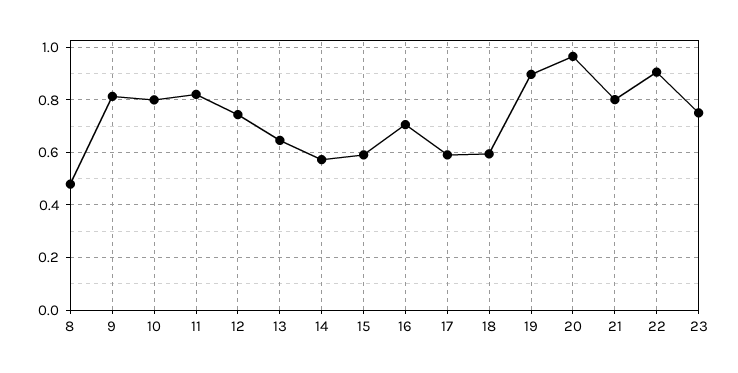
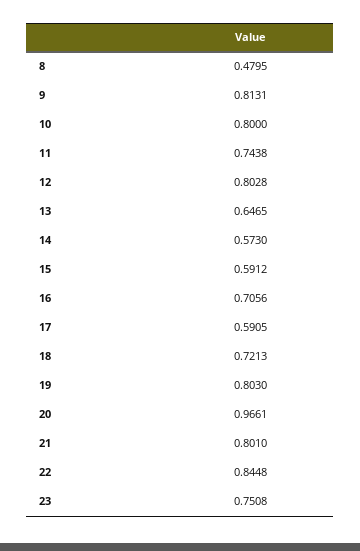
  {
    "8": 0.4795,
    "9": 0.8131,
    "10": 0.8,
-   "11": 0.825,
+   "11": 0.7438,
-   "12": 0.75,
+   "12": 0.8028,
    "13": 0.6465,
    "14": 0.573,
    "15": 0.5912,
    "16": 0.7056,
    "17": 0.5905,
-   "18": 0.6,
+   "18": 0.7213,
-   "19": 0.9,
+   "19": 0.803,
    "20": 0.9661,
    "21": 0.801,
-   "22": 0.9,
+   "22": 0.8448,
    "23": 0.7508
  }

